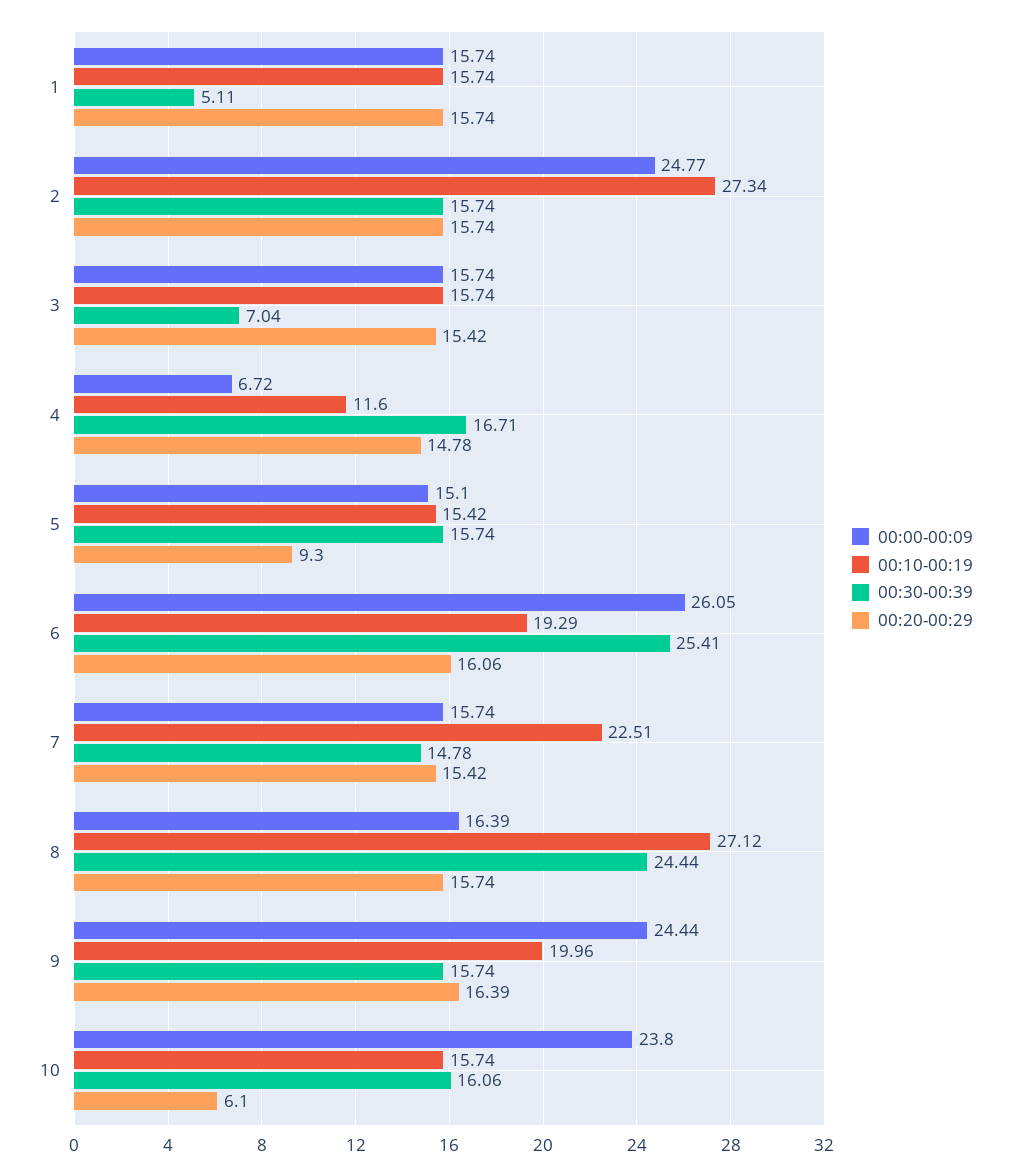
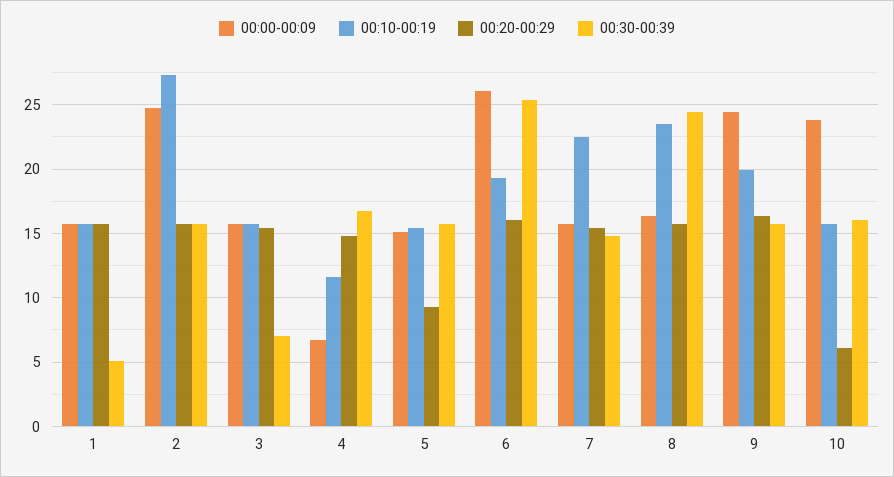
  {
    "00:00-00:09": {
      "1": 15.74,
      "2": 24.77,
      "3": 15.74,
      "4": 6.72,
      "5": 15.1,
      "6": 26.05,
      "7": 15.74,
      "8": 16.39,
      "9": 24.44,
      "10": 23.8
    },
    "00:10-00:19": {
      "1": 15.74,
      "2": 27.34,
      "3": 15.74,
      "4": 11.6,
      "5": 15.42,
      "6": 19.29,
      "7": 22.51,
-     "8": 27.12,
+     "8": 23.5,
      "9": 19.96,
      "10": 15.74
    },
    "00:30-00:39": {
      "1": 5.11,
      "2": 15.74,
      "3": 7.04,
      "4": 16.71,
      "5": 15.74,
      "6": 25.41,
      "7": 14.78,
      "8": 24.44,
      "9": 15.74,
      "10": 16.06
    },
    "00:20-00:29": {
      "1": 15.74,
      "2": 15.74,
      "3": 15.42,
      "4": 14.78,
      "5": 9.3,
      "6": 16.06,
      "7": 15.42,
      "8": 15.74,
      "9": 16.39,
      "10": 6.1
    }
  }

